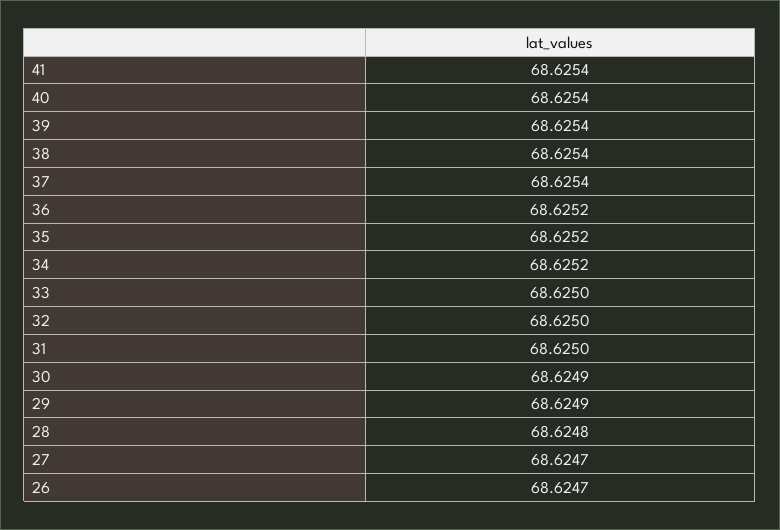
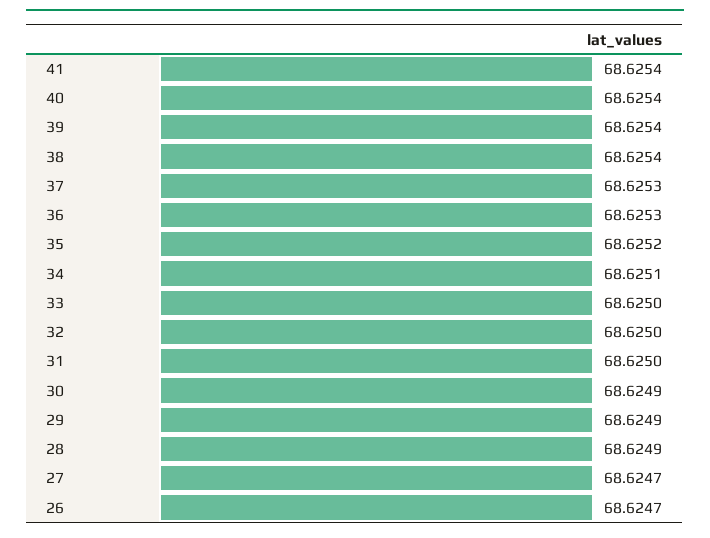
  {
    "41": 68.6254,
    "40": 68.6254,
    "39": 68.6254,
    "38": 68.6254,
-   "37": 68.6254,
+   "37": 68.6253,
-   "36": 68.6252,
+   "36": 68.6253,
    "35": 68.6252,
-   "34": 68.6252,
+   "34": 68.6251,
    "33": 68.625,
    "32": 68.625,
    "31": 68.625,
    "30": 68.6249,
    "29": 68.6249,
-   "28": 68.6248,
+   "28": 68.6249,
    "27": 68.6247,
    "26": 68.6247
  }

